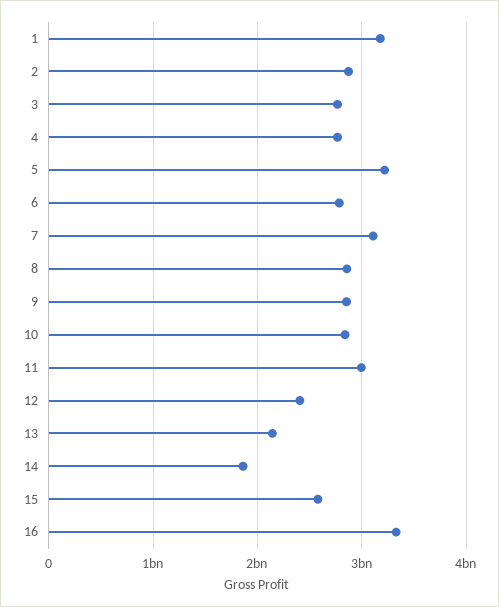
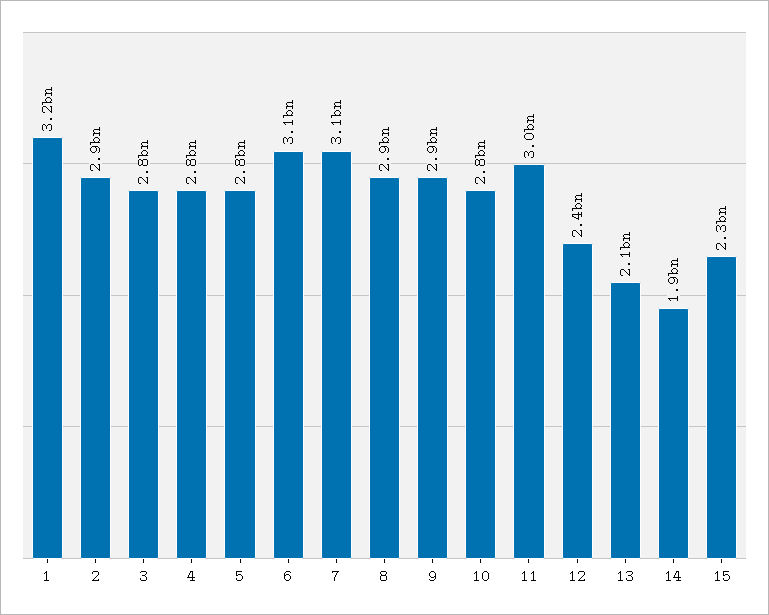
  {
    "1": 3200000000,
    "2": 2900000000,
    "3": 2800000000,
    "4": 2800000000,
-   "5": 3200000000,
+   "5": 2800000000,
-   "6": 2800000000,
+   "6": 3100000000,
    "7": 3100000000,
    "8": 2900000000,
    "9": 2900000000,
    "10": 2800000000,
    "11": 3000000000,
    "12": 2400000000,
    "13": 2100000000,
    "14": 1900000000,
-   "15": 2600000000,
+   "15": 2300000000
-   "16": 3300000000
  }

